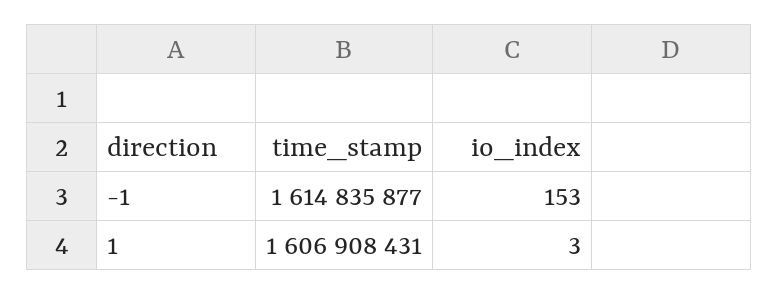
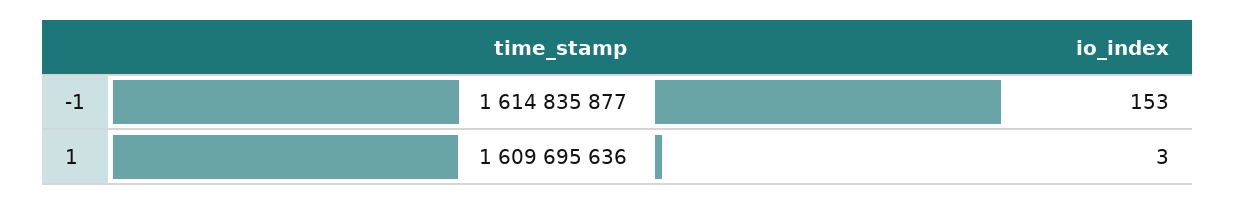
  {
    "time_stamp": {
      "-1": 1614835877,
-     "1": 1606908431
+     "1": 1609695636
    },
    "io_index": {
      "-1": 153,
      "1": 3
    }
  }

